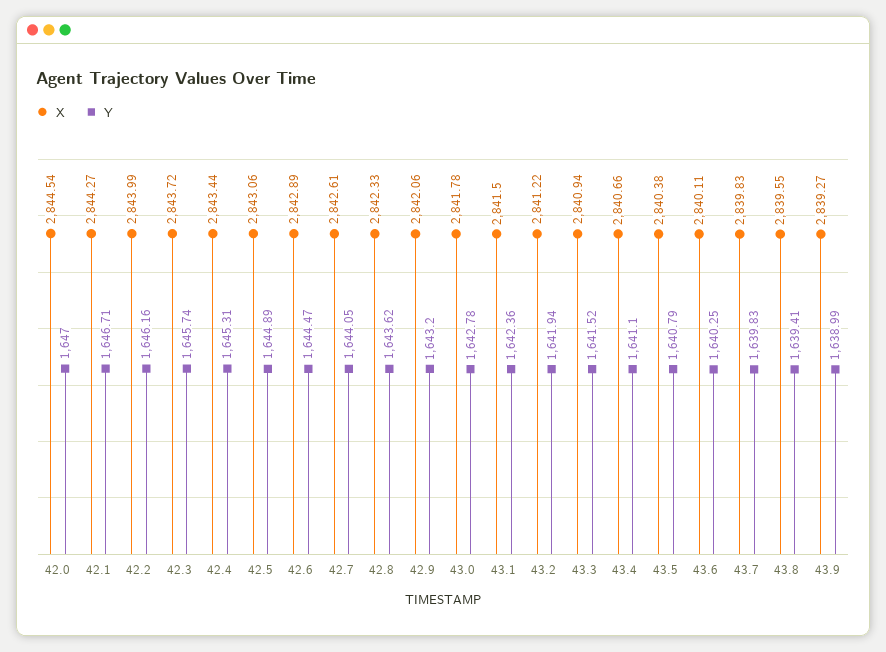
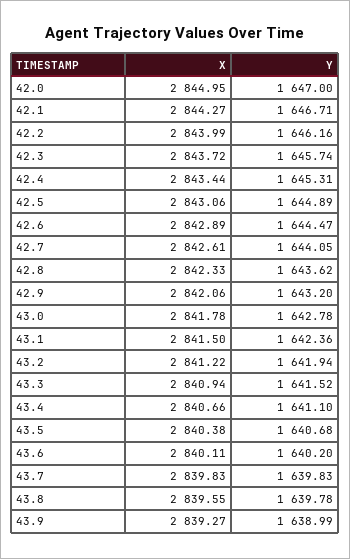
  {
    "X": {
-     "42.0": 2844.54,
+     "42.0": 2844.95,
      "42.1": 2844.27,
      "42.2": 2843.99,
      "42.3": 2843.72,
      "42.4": 2843.44,
      "42.5": 2843.06,
      "42.6": 2842.89,
      "42.7": 2842.61,
      "42.8": 2842.33,
      "42.9": 2842.06,
      "43.0": 2841.78,
      "43.1": 2841.5,
      "43.2": 2841.22,
      "43.3": 2840.94,
      "43.4": 2840.66,
      "43.5": 2840.38,
      "43.6": 2840.11,
      "43.7": 2839.83,
      "43.8": 2839.55,
      "43.9": 2839.27
    },
    "Y": {
      "42.0": 1647,
      "42.1": 1646.71,
      "42.2": 1646.16,
      "42.3": 1645.74,
      "42.4": 1645.31,
      "42.5": 1644.89,
      "42.6": 1644.47,
      "42.7": 1644.05,
      "42.8": 1643.62,
      "42.9": 1643.2,
      "43.0": 1642.78,
      "43.1": 1642.36,
      "43.2": 1641.94,
      "43.3": 1641.52,
      "43.4": 1641.1,
-     "43.5": 1640.79,
+     "43.5": 1640.68,
-     "43.6": 1640.25,
+     "43.6": 1640.2,
      "43.7": 1639.83,
-     "43.8": 1639.41,
+     "43.8": 1639.78,
      "43.9": 1638.99
    }
  }

